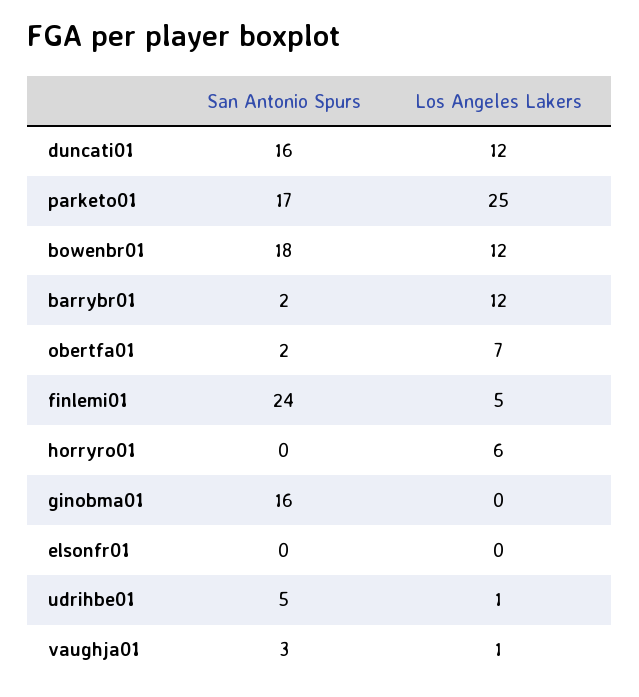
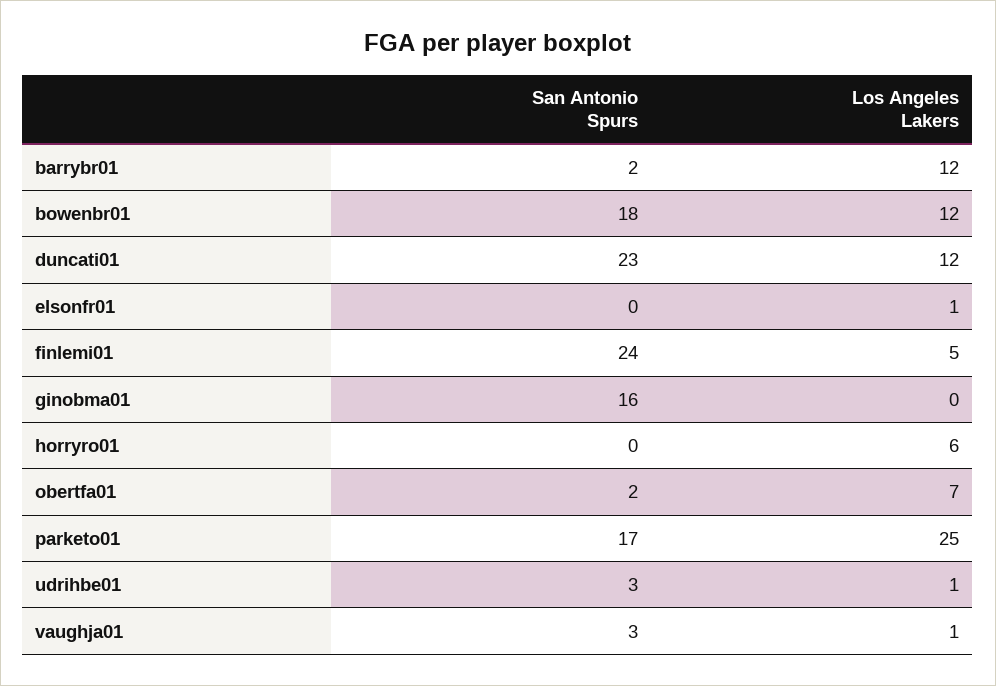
  {
    "San Antonio Spurs": {
-     "duncati01": 16,
+     "duncati01": 23,
      "parketo01": 17,
      "bowenbr01": 18,
      "barrybr01": 2,
      "obertfa01": 2,
      "finlemi01": 24,
      "horryro01": 0,
      "ginobma01": 16,
      "elsonfr01": 0,
-     "udrihbe01": 5,
+     "udrihbe01": 3,
      "vaughja01": 3
    },
    "Los Angeles Lakers": {
      "duncati01": 12,
      "parketo01": 25,
      "bowenbr01": 12,
      "barrybr01": 12,
      "obertfa01": 7,
      "finlemi01": 5,
      "horryro01": 6,
      "ginobma01": 0,
-     "elsonfr01": 0,
+     "elsonfr01": 1,
      "udrihbe01": 1,
      "vaughja01": 1
    }
  }

